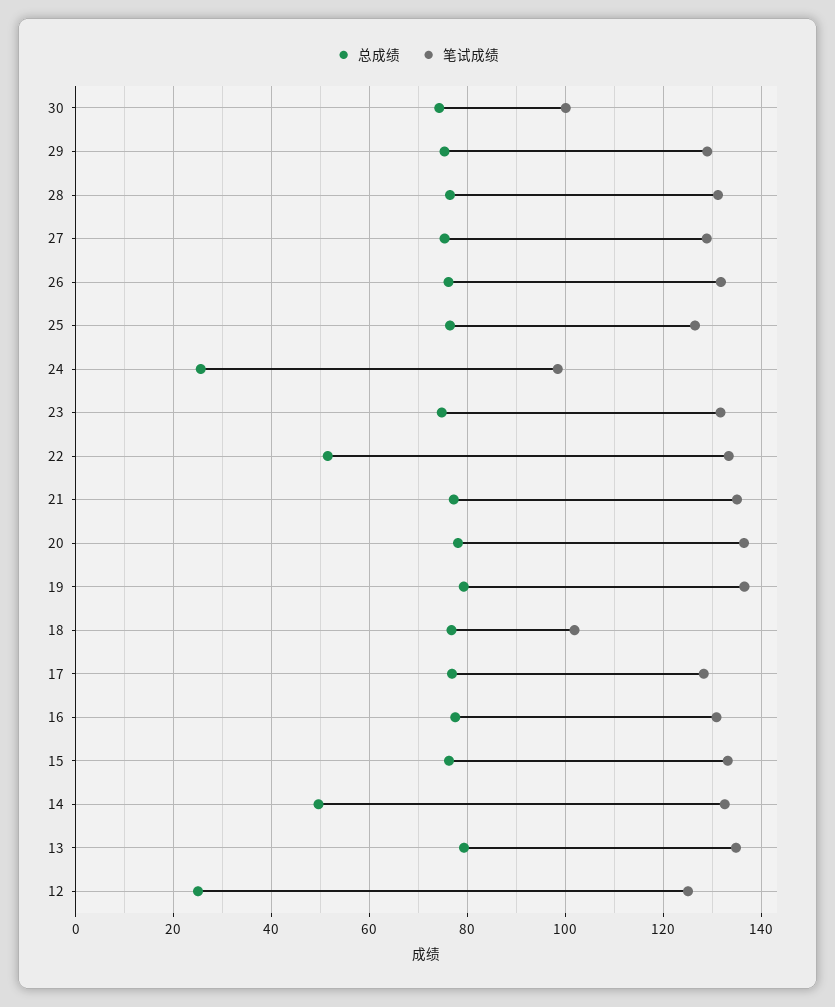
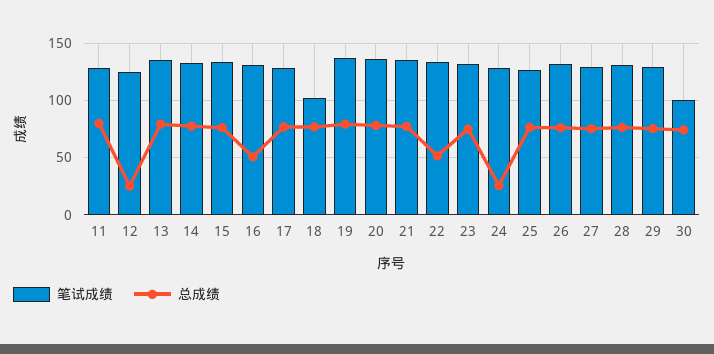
  {
    "总成绩": {
      "30": 74,
      "29": 76,
      "28": 76,
      "27": 76,
      "26": 76,
      "25": 76,
      "24": 26,
      "23": 74,
      "22": 52,
      "21": 78,
      "20": 78,
      "19": 80,
      "18": 76,
      "17": 76,
-     "16": 78,
+     "16": 50,
      "15": 76,
-     "14": 50,
+     "14": 80,
      "13": 80,
-     "12": 26
+     "12": 26,
+     "11": 80
    },
    "笔试成绩": {
      "30": 100,
      "29": 130,
      "28": 132,
      "27": 128,
      "26": 132,
      "25": 126,
-     "24": 98,
+     "24": 130,
      "23": 132,
      "22": 134,
      "21": 136,
      "20": 136,
      "19": 136,
      "18": 102,
      "17": 128,
      "16": 130,
      "15": 134,
      "14": 132,
      "13": 134,
-     "12": 126
+     "12": 126,
+     "11": 130
    }
  }

